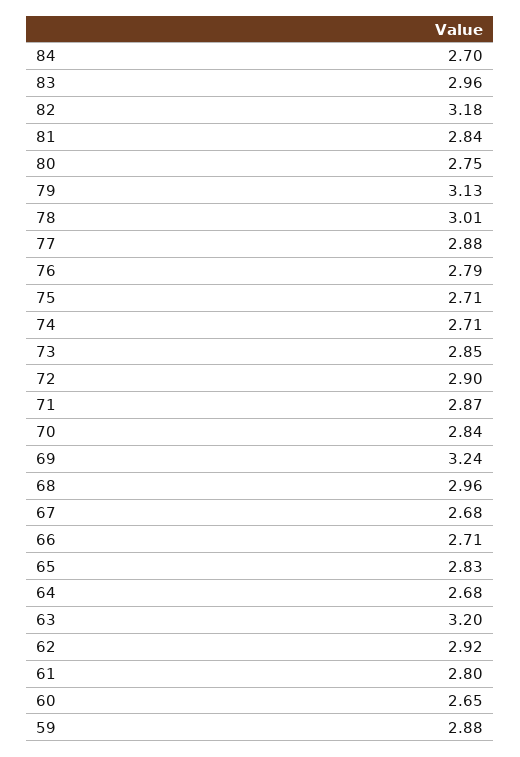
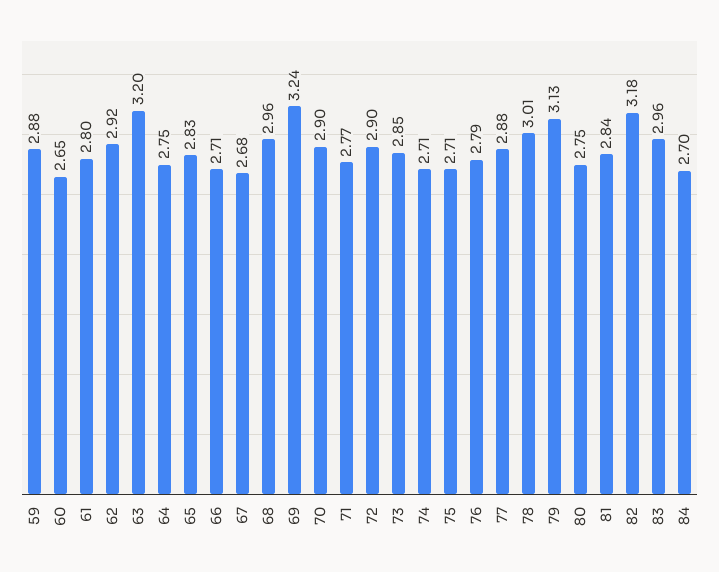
  {
    "84": 2.7,
    "83": 2.96,
    "82": 3.18,
    "81": 2.84,
    "80": 2.75,
    "79": 3.13,
    "78": 3.01,
    "77": 2.88,
    "76": 2.79,
    "75": 2.71,
    "74": 2.71,
    "73": 2.85,
    "72": 2.9,
-   "71": 2.87,
+   "71": 2.77,
-   "70": 2.84,
+   "70": 2.9,
    "69": 3.24,
    "68": 2.96,
    "67": 2.68,
    "66": 2.71,
    "65": 2.83,
-   "64": 2.68,
+   "64": 2.75,
    "63": 3.2,
    "62": 2.92,
    "61": 2.8,
    "60": 2.65,
    "59": 2.88
  }

